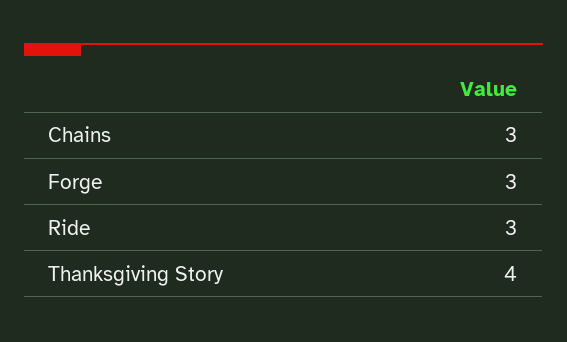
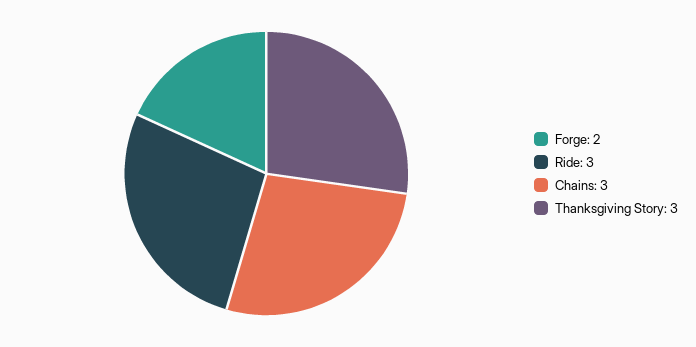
  {
    "Chains": 3,
-   "Forge": 3,
+   "Forge": 2,
    "Ride": 3,
-   "Thanksgiving Story": 4
+   "Thanksgiving Story": 3
  }

